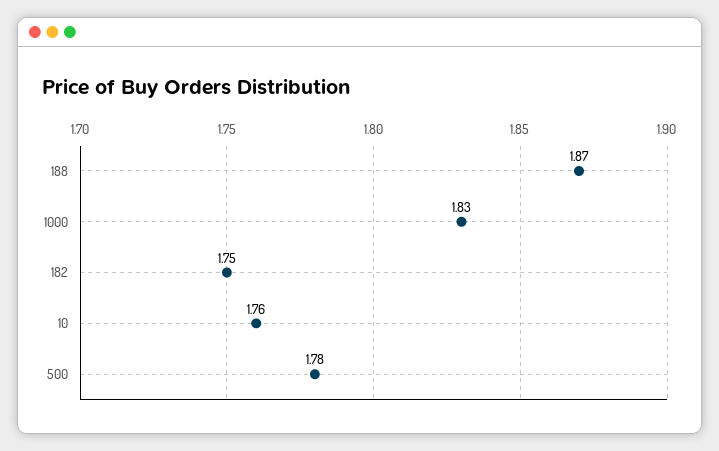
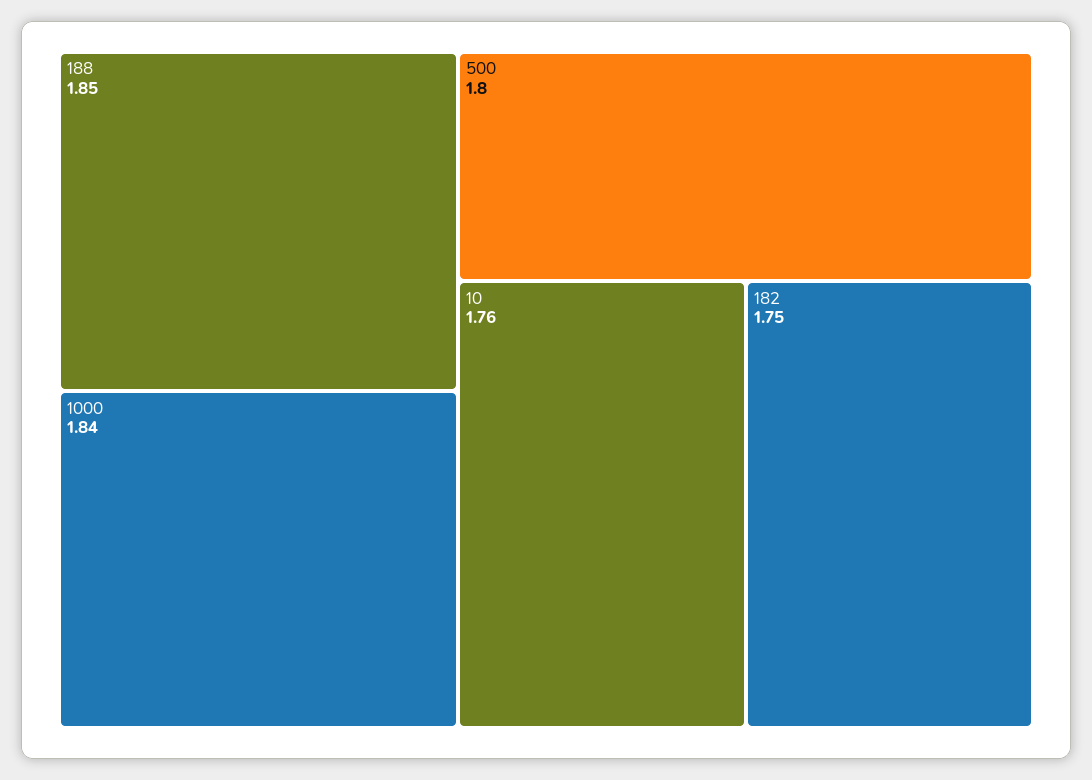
  {
-   "188": 1.87,
+   "188": 1.85,
-   "1000": 1.83,
+   "1000": 1.84,
    "182": 1.75,
    "10": 1.76,
-   "500": 1.78
+   "500": 1.8
  }

